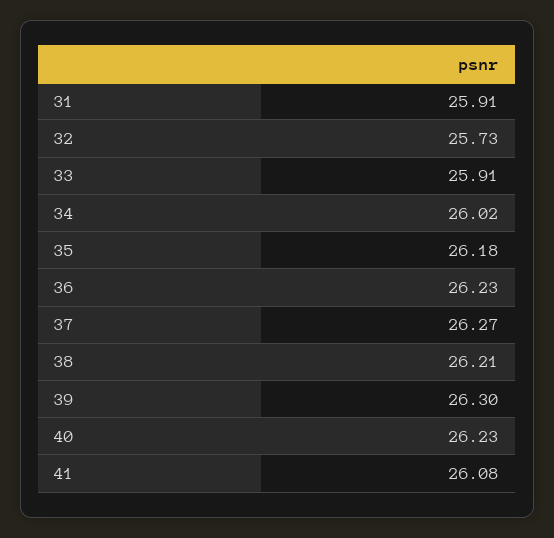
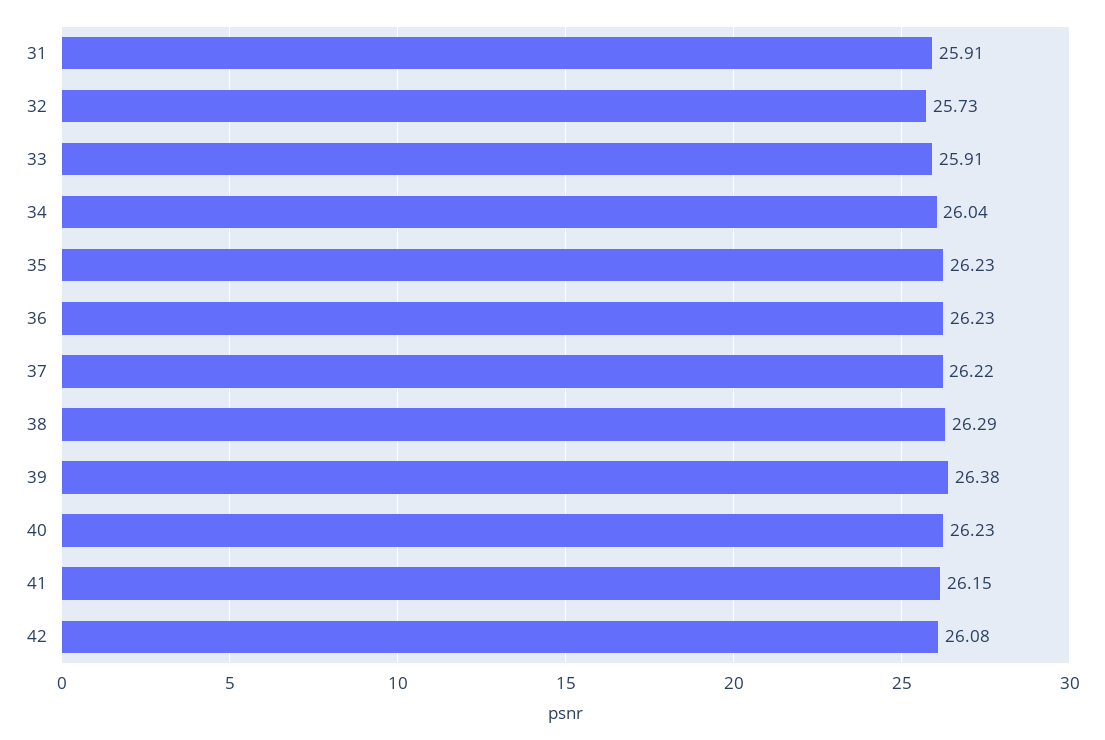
  {
    "31": 25.91,
    "32": 25.73,
    "33": 25.91,
-   "34": 26.02,
+   "34": 26.04,
-   "35": 26.18,
+   "35": 26.23,
    "36": 26.23,
-   "37": 26.27,
+   "37": 26.22,
-   "38": 26.21,
+   "38": 26.29,
-   "39": 26.3,
+   "39": 26.38,
    "40": 26.23,
-   "41": 26.08
+   "41": 26.15,
+   "42": 26.08
  }

